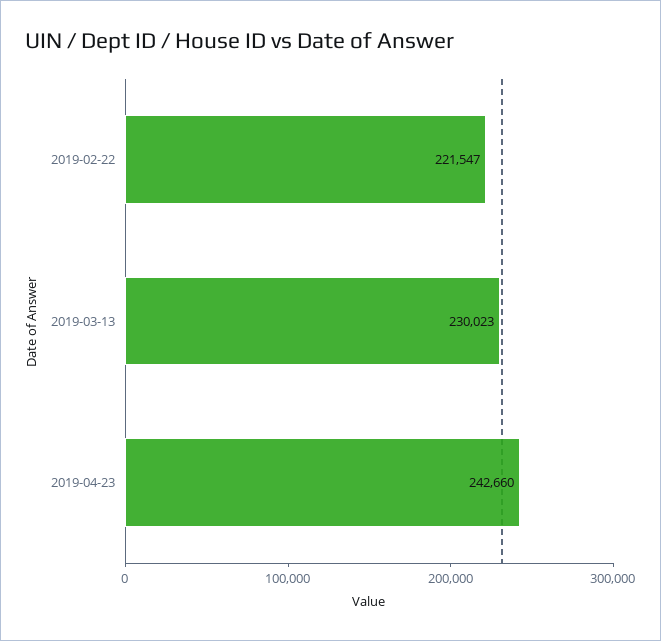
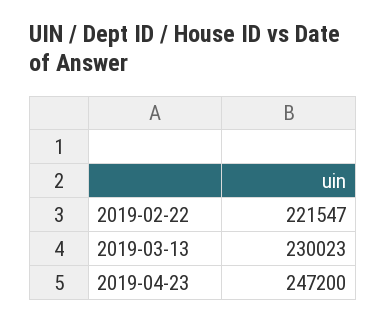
  {
    "2019-02-22": 221547,
    "2019-03-13": 230023,
-   "2019-04-23": 242660
+   "2019-04-23": 247200
  }

